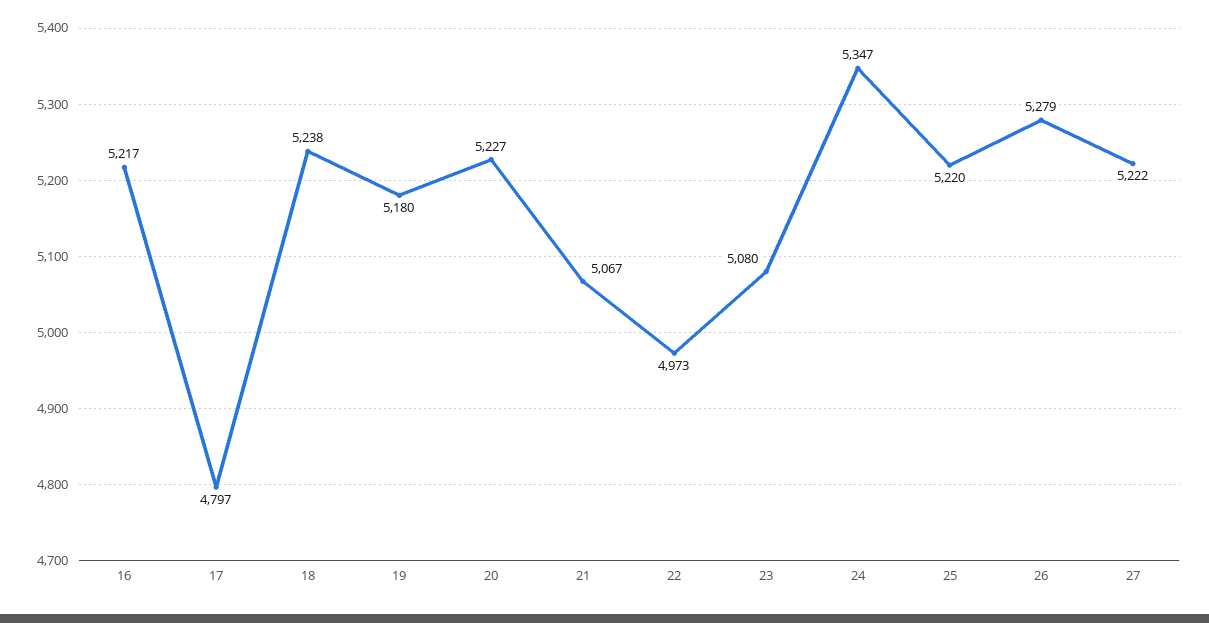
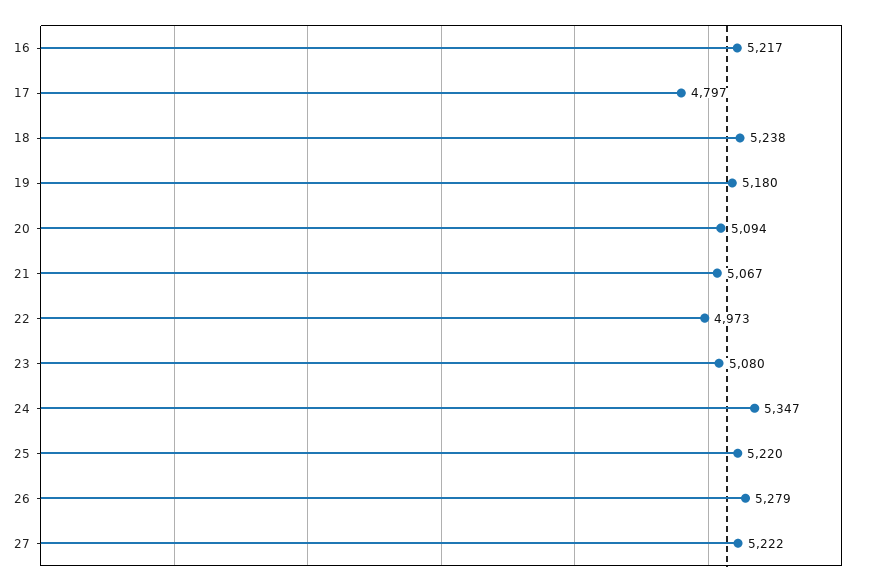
  {
    "16": 5217,
    "17": 4797,
    "18": 5238,
    "19": 5180,
-   "20": 5227,
+   "20": 5094,
    "21": 5067,
    "22": 4973,
    "23": 5080,
    "24": 5347,
    "25": 5220,
    "26": 5279,
    "27": 5222
  }

